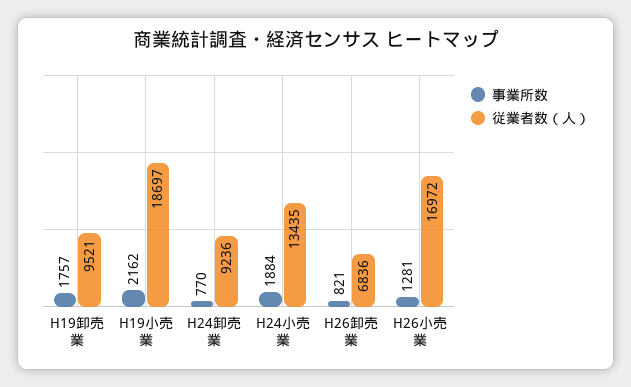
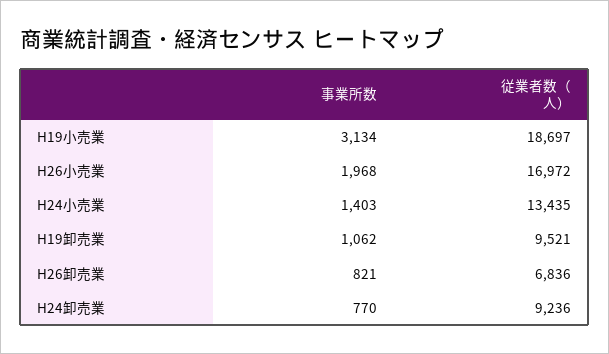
  {
    "事業所数": {
-     "H19卸売業": 1757,
+     "H19卸売業": 1062,
-     "H19小売業": 2162,
+     "H19小売業": 3134,
      "H24卸売業": 770,
-     "H24小売業": 1884,
+     "H24小売業": 1403,
      "H26卸売業": 821,
-     "H26小売業": 1281
+     "H26小売業": 1968
    },
    "従業者数（人）": {
      "H19卸売業": 9521,
      "H19小売業": 18697,
      "H24卸売業": 9236,
      "H24小売業": 13435,
      "H26卸売業": 6836,
      "H26小売業": 16972
    }
  }

